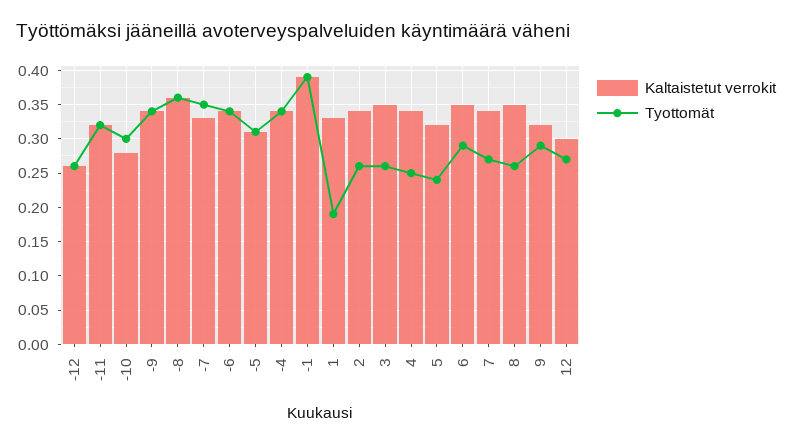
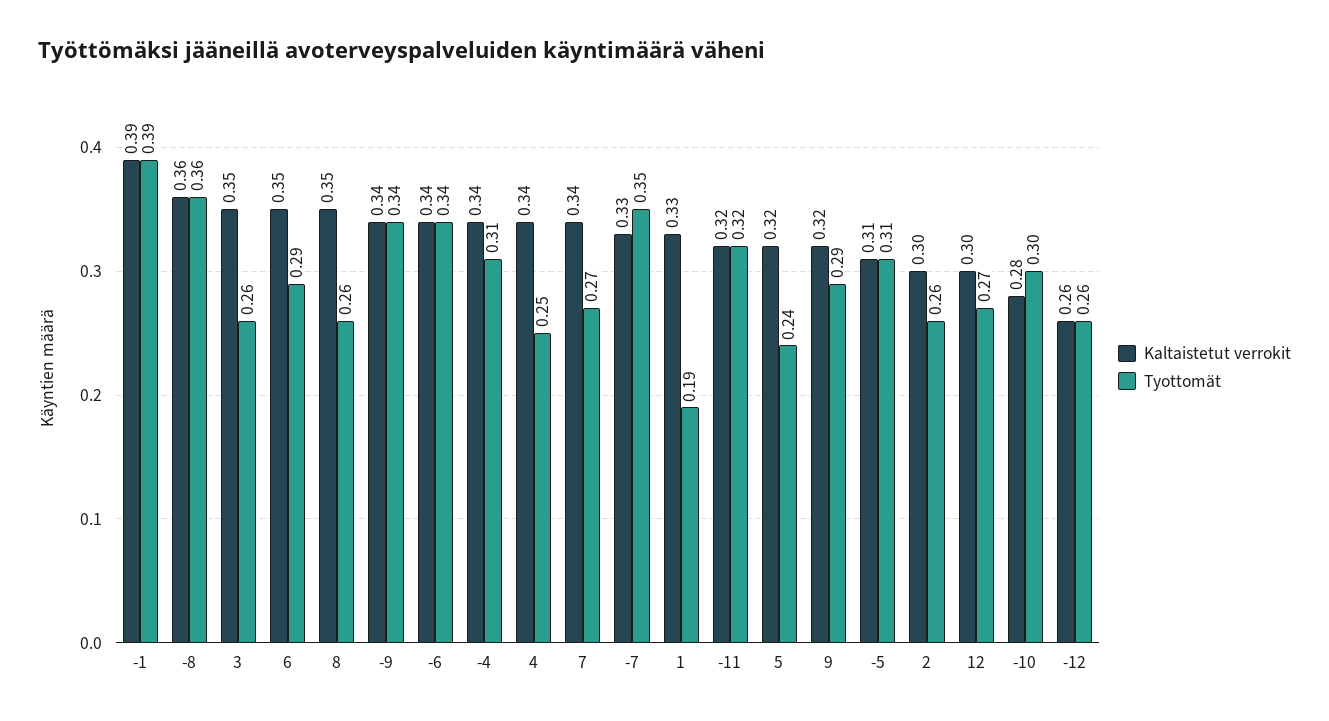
  {
    "Kaltaistetut verrokit": {
      "-12": 0.26,
      "-11": 0.32,
      "-10": 0.28,
      "-9": 0.34,
      "-8": 0.36,
      "-7": 0.33,
      "-6": 0.34,
      "-5": 0.31,
      "-4": 0.34,
      "-1": 0.39,
      "1": 0.33,
-     "2": 0.34,
+     "2": 0.3,
      "3": 0.35,
      "4": 0.34,
      "5": 0.32,
      "6": 0.35,
      "7": 0.34,
      "8": 0.35,
      "9": 0.32,
      "12": 0.3
    },
    "Tyottomät": {
      "-12": 0.26,
      "-11": 0.32,
      "-10": 0.3,
      "-9": 0.34,
      "-8": 0.36,
      "-7": 0.35,
      "-6": 0.34,
      "-5": 0.31,
-     "-4": 0.34,
+     "-4": 0.31,
      "-1": 0.39,
      "1": 0.19,
      "2": 0.26,
      "3": 0.26,
      "4": 0.25,
      "5": 0.24,
      "6": 0.29,
      "7": 0.27,
      "8": 0.26,
      "9": 0.29,
      "12": 0.27
    }
  }

